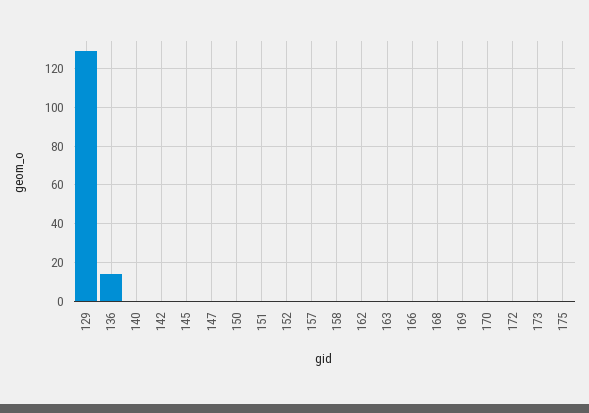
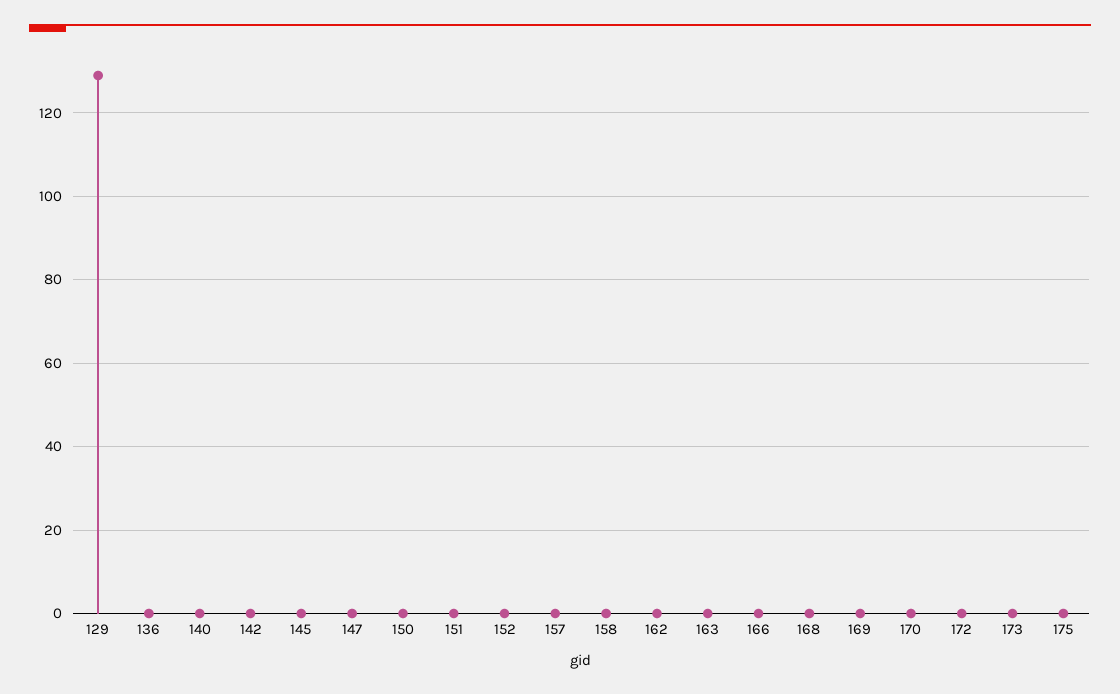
  {
    "129": 130,
-   "136": 15,
+   "136": 0,
    "140": 0,
    "142": 0,
    "145": 0,
    "147": 0,
    "150": 0,
    "151": 0,
    "152": 0,
    "157": 0,
    "158": 0,
    "162": 0,
    "163": 0,
    "166": 0,
    "168": 0,
    "169": 0,
    "170": 0,
    "172": 0,
    "173": 0,
    "175": 0
  }

